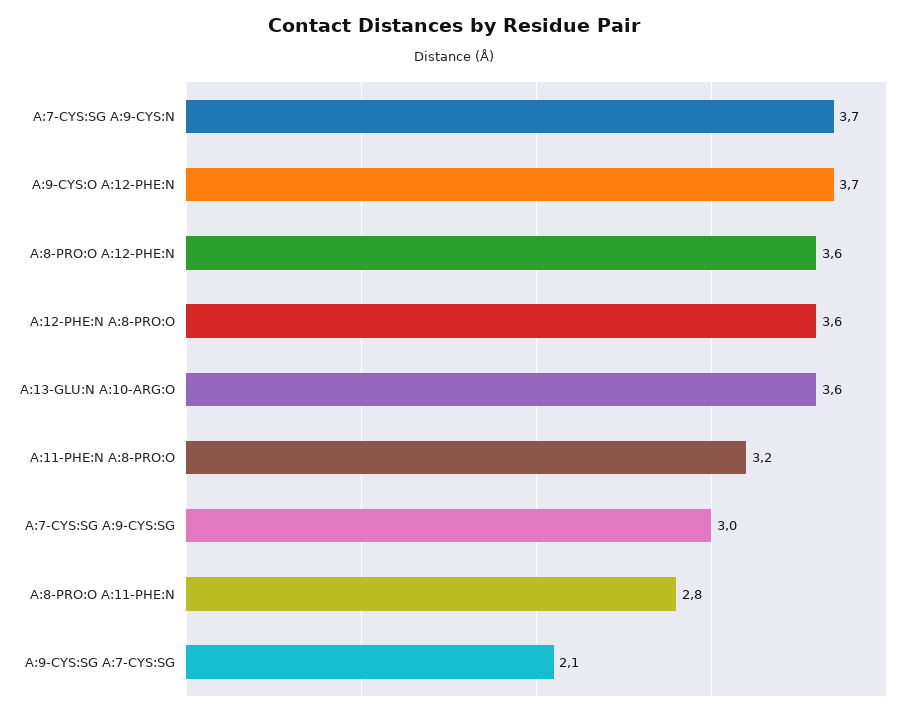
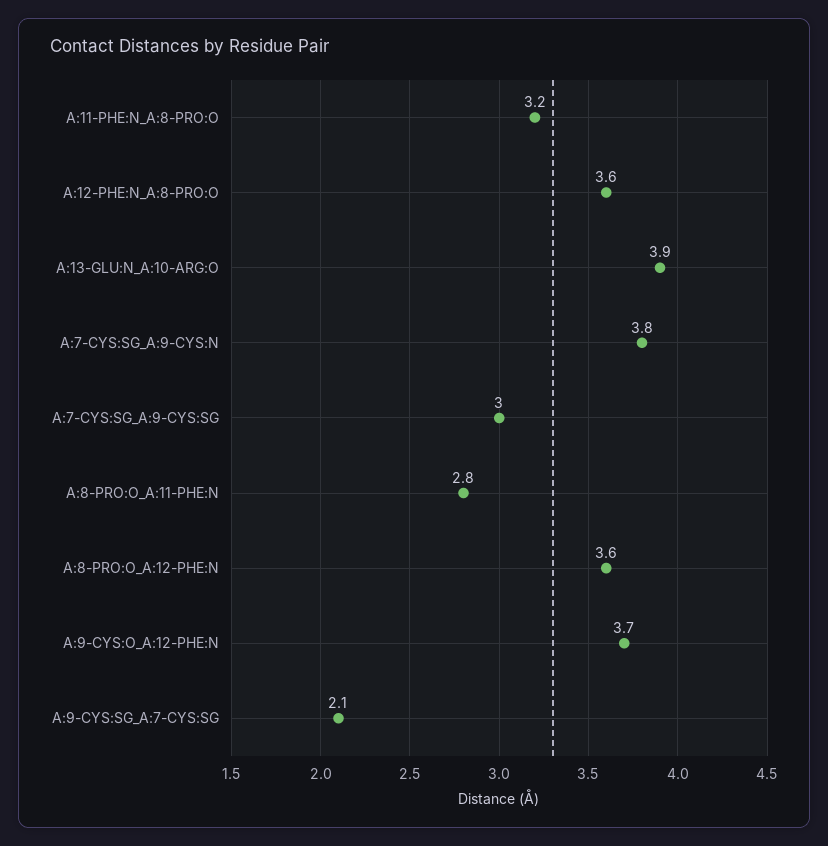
  {
-   "A:7-CYS:SG A:9-CYS:N": 3.7,
+   "A:7-CYS:SG A:9-CYS:N": 3.8,
    "A:9-CYS:O A:12-PHE:N": 3.7,
    "A:8-PRO:O A:12-PHE:N": 3.6,
    "A:12-PHE:N A:8-PRO:O": 3.6,
-   "A:13-GLU:N A:10-ARG:O": 3.6,
+   "A:13-GLU:N A:10-ARG:O": 3.9,
    "A:11-PHE:N A:8-PRO:O": 3.2,
    "A:7-CYS:SG A:9-CYS:SG": 3,
    "A:8-PRO:O A:11-PHE:N": 2.8,
    "A:9-CYS:SG A:7-CYS:SG": 2.1
  }

